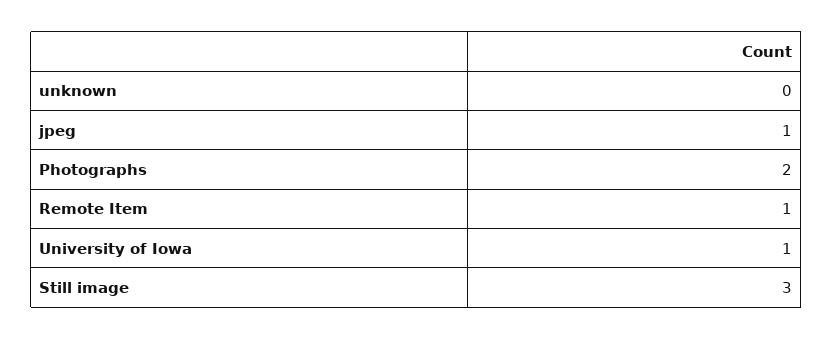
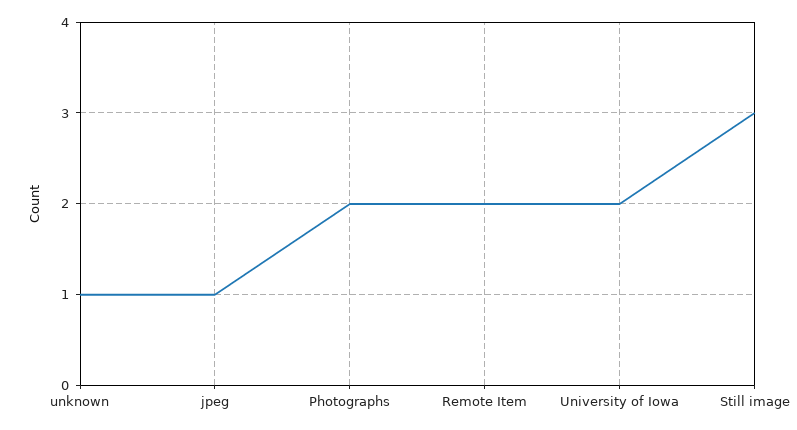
  {
-   "unknown": 0,
+   "unknown": 1,
    "jpeg": 1,
    "Photographs": 2,
-   "Remote Item": 1,
+   "Remote Item": 2,
-   "University of Iowa": 1,
+   "University of Iowa": 2,
    "Still image": 3
  }

